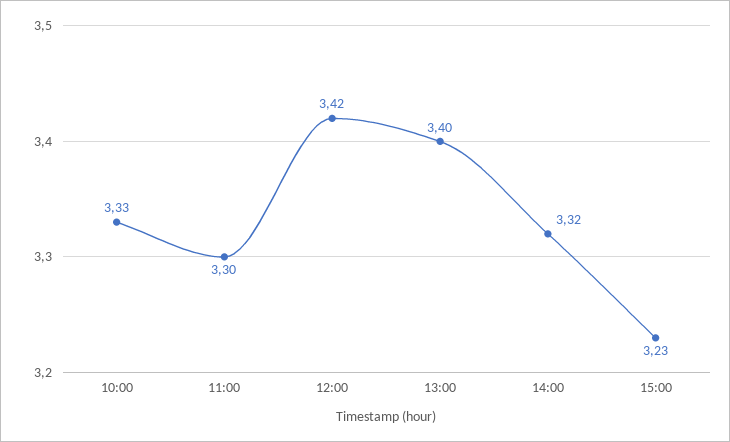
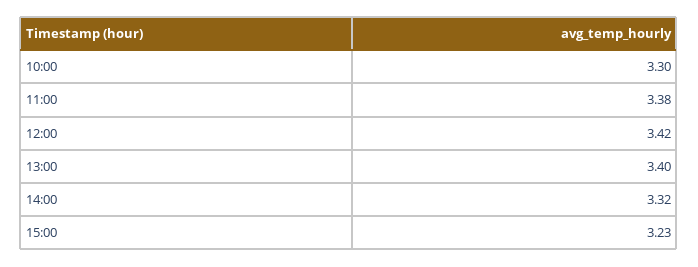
  {
-   "10:00": 3.33,
+   "10:00": 3.3,
-   "11:00": 3.3,
+   "11:00": 3.38,
    "12:00": 3.42,
    "13:00": 3.4,
    "14:00": 3.32,
    "15:00": 3.23
  }

